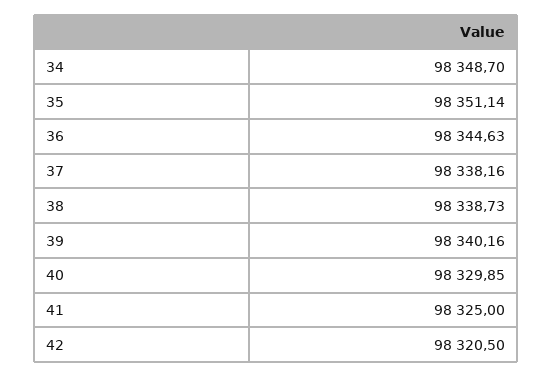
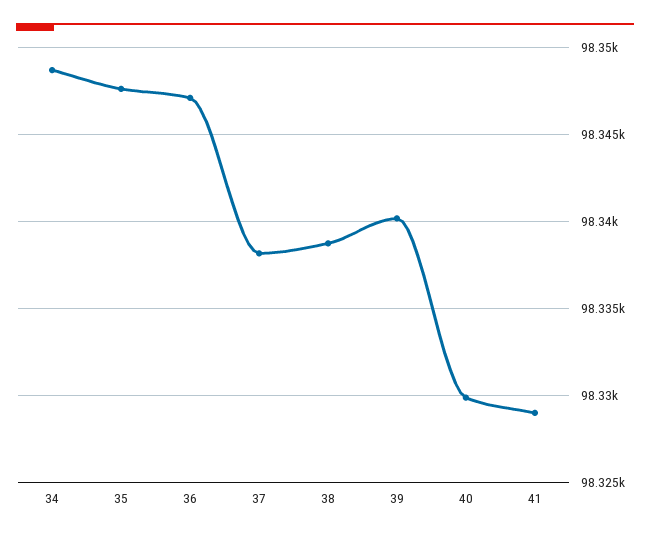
  {
    "34": 98348.7,
-   "35": 98351.14,
+   "35": 98347.5,
-   "36": 98344.63,
+   "36": 98347,
    "37": 98338.16,
    "38": 98338.73,
    "39": 98340.16,
    "40": 98329.85,
-   "41": 98325,
+   "41": 98329
-   "42": 98320.5
  }

